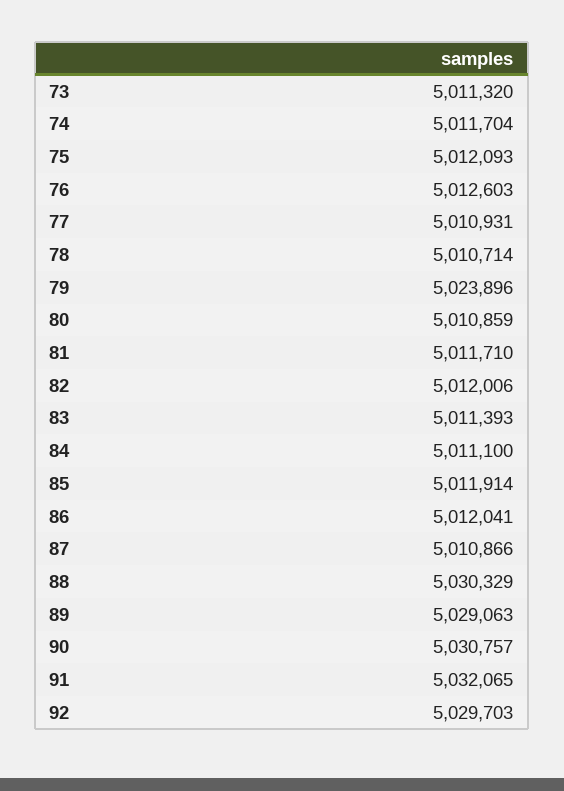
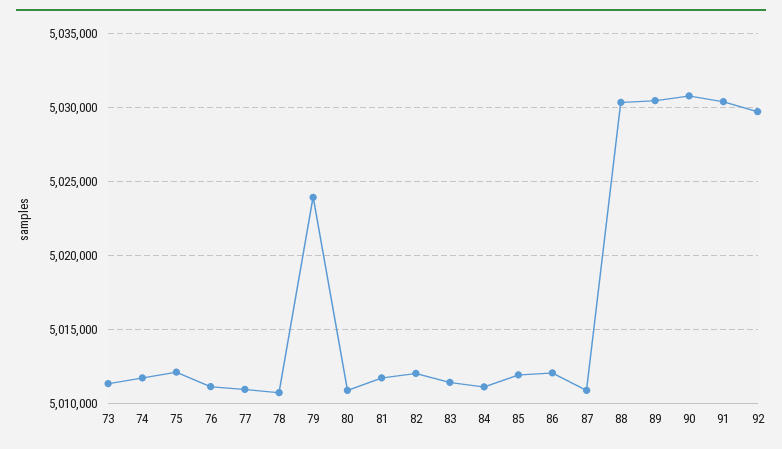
  {
    "73": 5011320,
    "74": 5011704,
    "75": 5012093,
-   "76": 5012603,
+   "76": 5011000,
    "77": 5010931,
    "78": 5010714,
    "79": 5023896,
    "80": 5010859,
    "81": 5011710,
    "82": 5012006,
    "83": 5011393,
    "84": 5011100,
    "85": 5011914,
    "86": 5012041,
    "87": 5010866,
    "88": 5030329,
-   "89": 5029063,
+   "89": 5030500,
    "90": 5030757,
-   "91": 5032065,
+   "91": 5030500,
    "92": 5029703
  }

